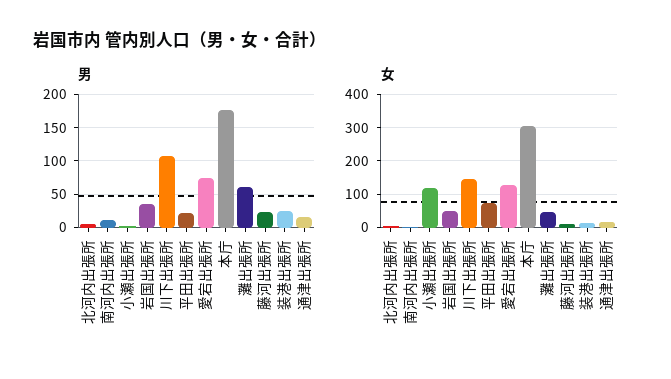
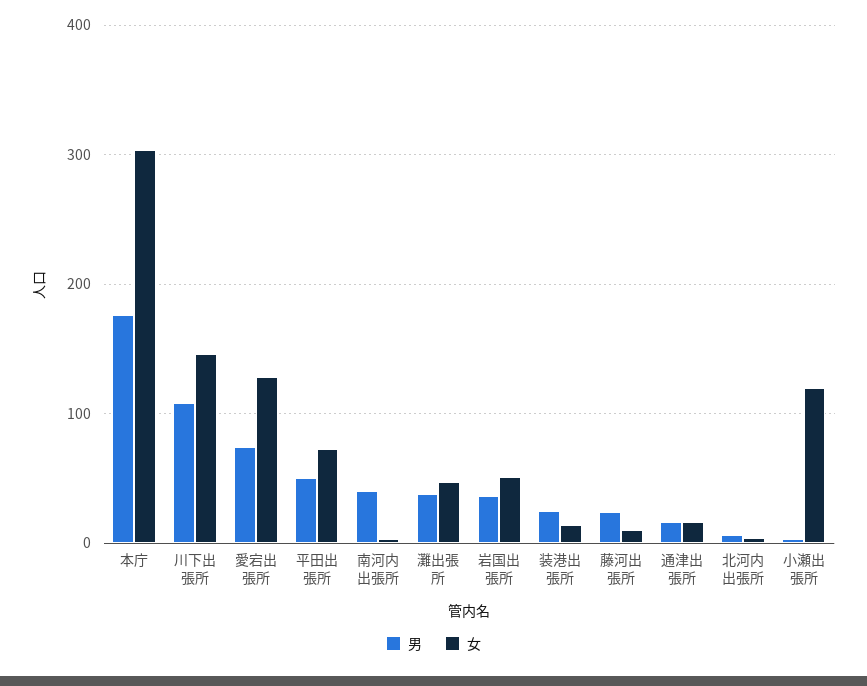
  {
    "男": {
      "北河内出張所": 10,
-     "南河内出張所": 10,
+     "南河内出張所": 40,
      "小瀬出張所": 0,
      "岩国出張所": 40,
      "川下出張所": 110,
-     "平田出張所": 20,
+     "平田出張所": 50,
      "愛宕出張所": 70,
      "本庁": 180,
-     "灘出張所": 60,
+     "灘出張所": 40,
      "藤河出張所": 20,
      "装港出張所": 30,
      "通津出張所": 20
    },
    "女": {
      "北河内出張所": 0,
      "南河内出張所": 0,
      "小瀬出張所": 120,
      "岩国出張所": 50,
      "川下出張所": 150,
      "平田出張所": 70,
      "愛宕出張所": 130,
      "本庁": 300,
      "灘出張所": 50,
      "藤河出張所": 10,
      "装港出張所": 10,
      "通津出張所": 20
    }
  }

